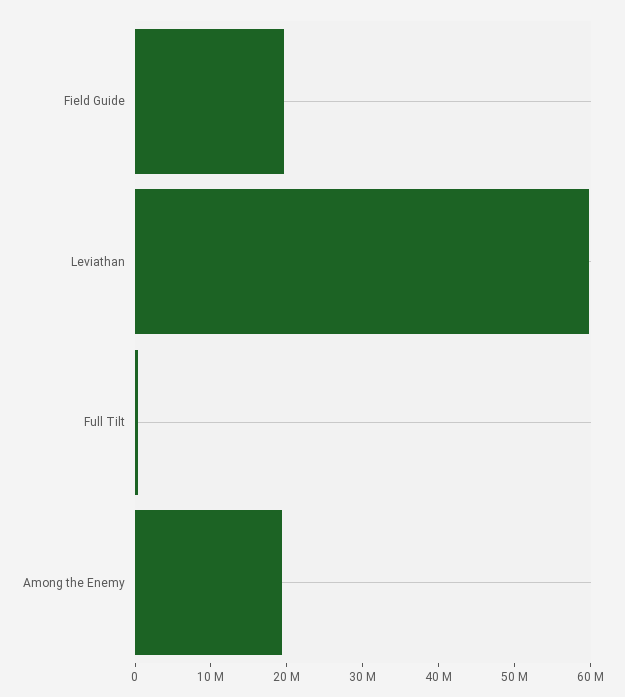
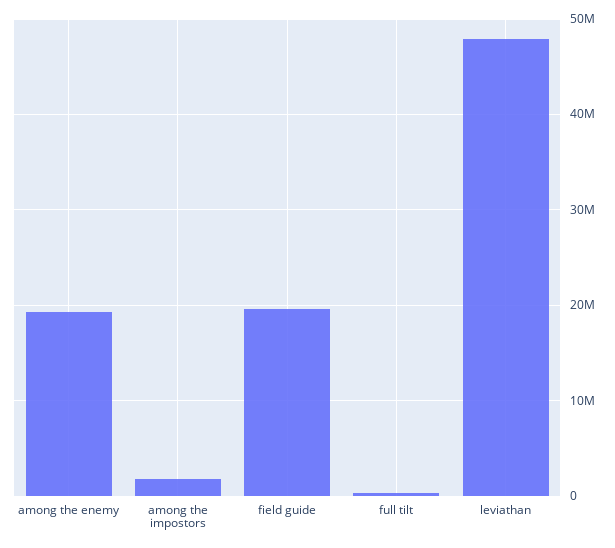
  {
    "Field Guide": 20000000,
-   "Leviathan": 60000000,
+   "Leviathan": 48000000,
    "Full Tilt": 0,
-   "Among the Enemy": 19000000
+   "Among the Enemy": 19000000,
+   "among the impostors": 2000000
  }

